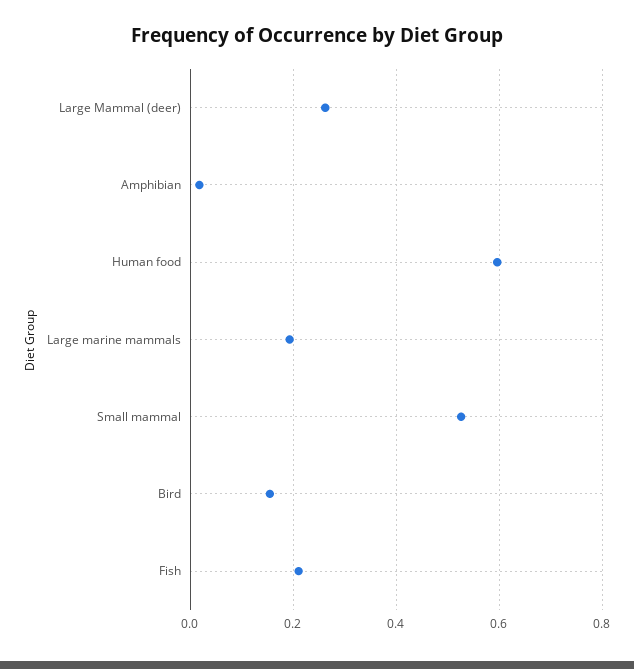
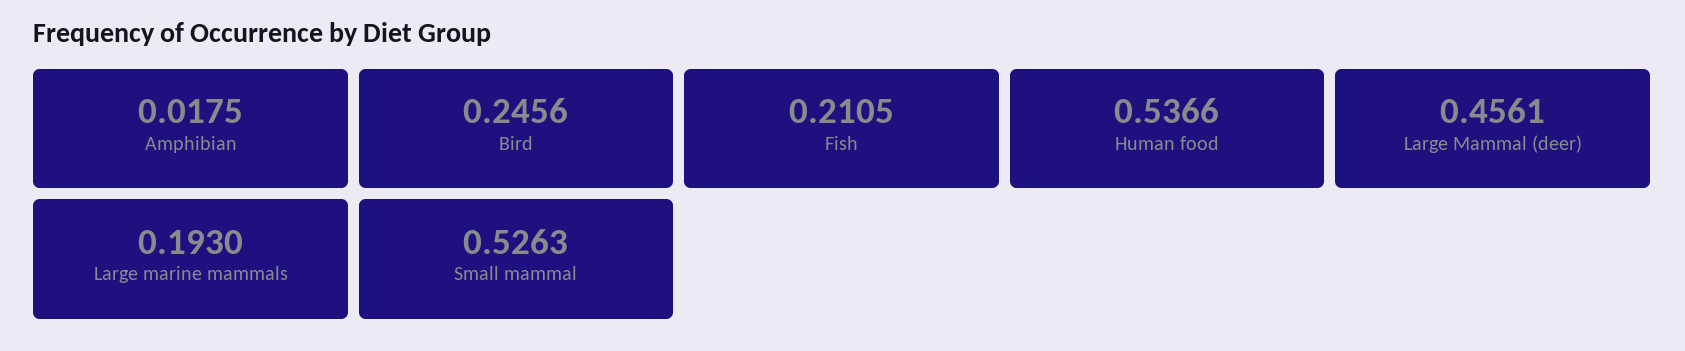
  {
-   "Large Mammal (deer)": 0.26,
+   "Large Mammal (deer)": 0.4561,
    "Amphibian": 0.0175,
-   "Human food": 0.6,
+   "Human food": 0.5366,
    "Large marine mammals": 0.193,
    "Small mammal": 0.5263,
-   "Bird": 0.16,
+   "Bird": 0.2456,
    "Fish": 0.2105
  }

